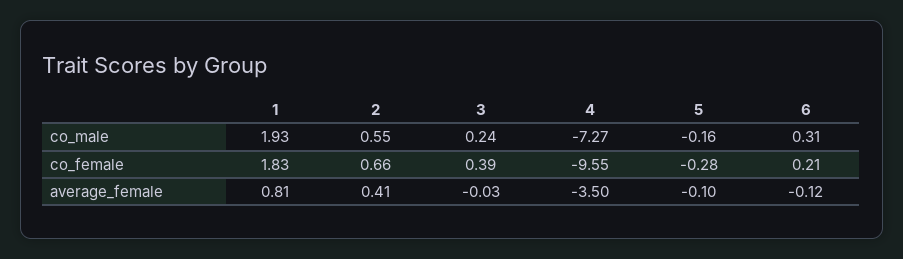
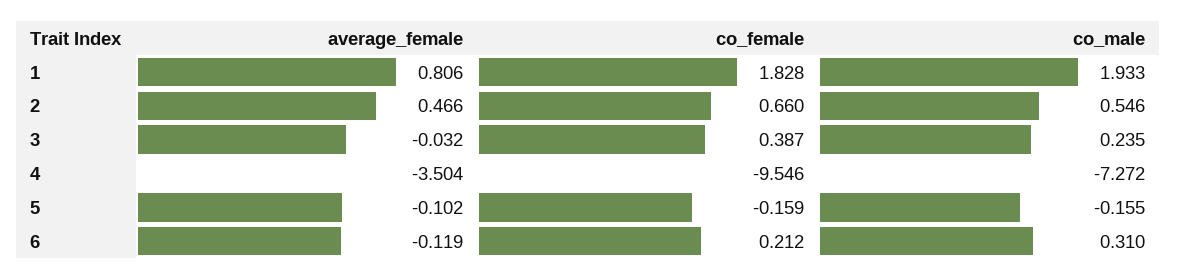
  {
    "1": {
      "co_male": 1.933,
      "co_female": 1.828,
      "average_female": 0.806
    },
    "2": {
      "co_male": 0.546,
      "co_female": 0.66,
-     "average_female": 0.41
+     "average_female": 0.466
    },
    "3": {
      "co_male": 0.235,
      "co_female": 0.387,
      "average_female": -0.032
    },
    "4": {
      "co_male": -7.272,
      "co_female": -9.546,
      "average_female": -3.504
    },
    "5": {
      "co_male": -0.155,
-     "co_female": -0.28,
+     "co_female": -0.159,
      "average_female": -0.102
    },
    "6": {
      "co_male": 0.31,
      "co_female": 0.212,
      "average_female": -0.119
    }
  }

